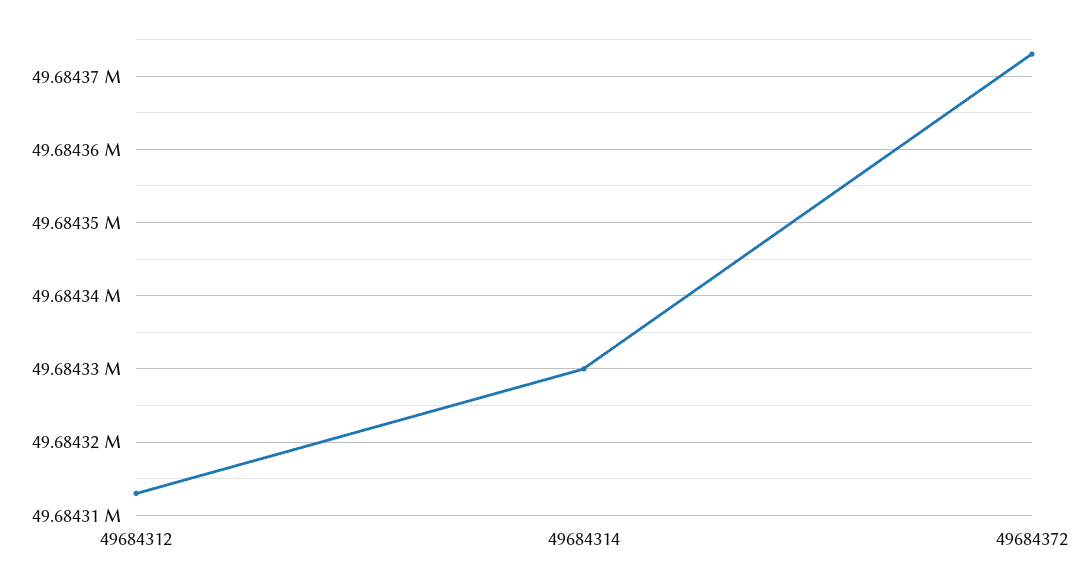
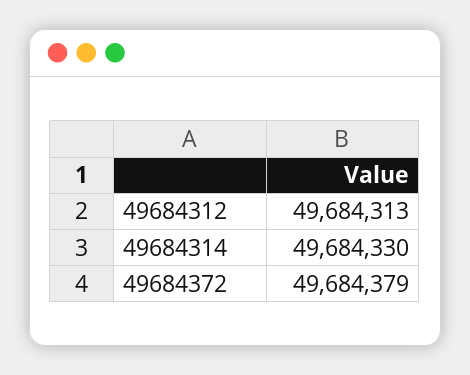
  {
    "49684312": 49684313,
    "49684314": 49684330,
-   "49684372": 49684373
+   "49684372": 49684379
  }

